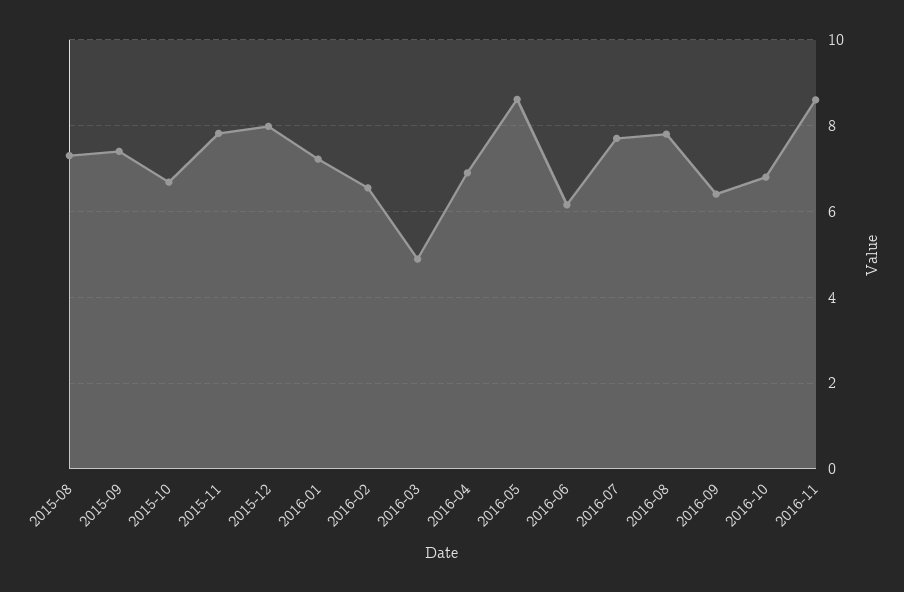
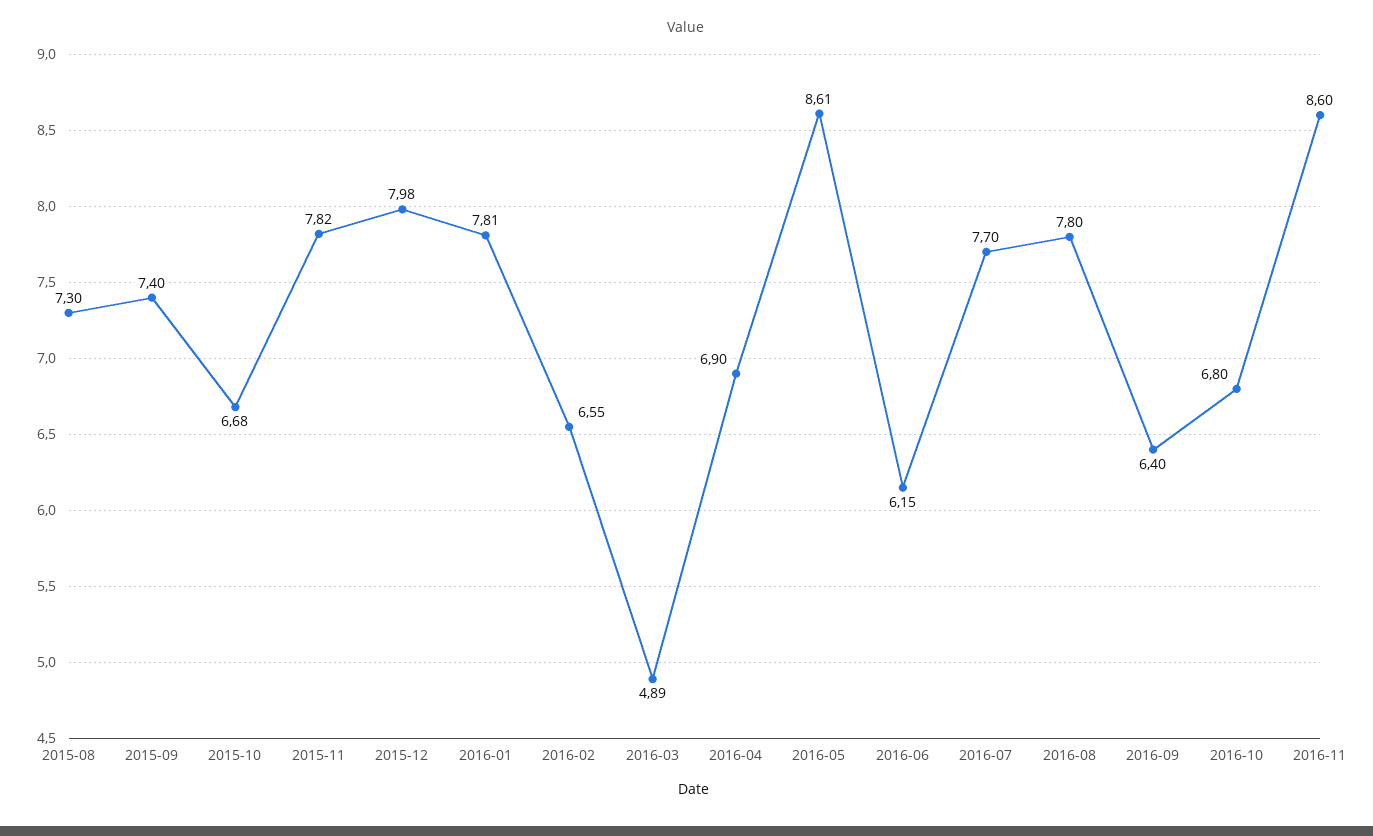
  {
    "2015-08": 7.3,
    "2015-09": 7.4,
    "2015-10": 6.68,
    "2015-11": 7.82,
    "2015-12": 7.98,
-   "2016-01": 7.2,
+   "2016-01": 7.81,
    "2016-02": 6.55,
    "2016-03": 4.89,
    "2016-04": 6.9,
    "2016-05": 8.61,
    "2016-06": 6.15,
    "2016-07": 7.7,
    "2016-08": 7.8,
    "2016-09": 6.4,
    "2016-10": 6.8,
    "2016-11": 8.6
  }

